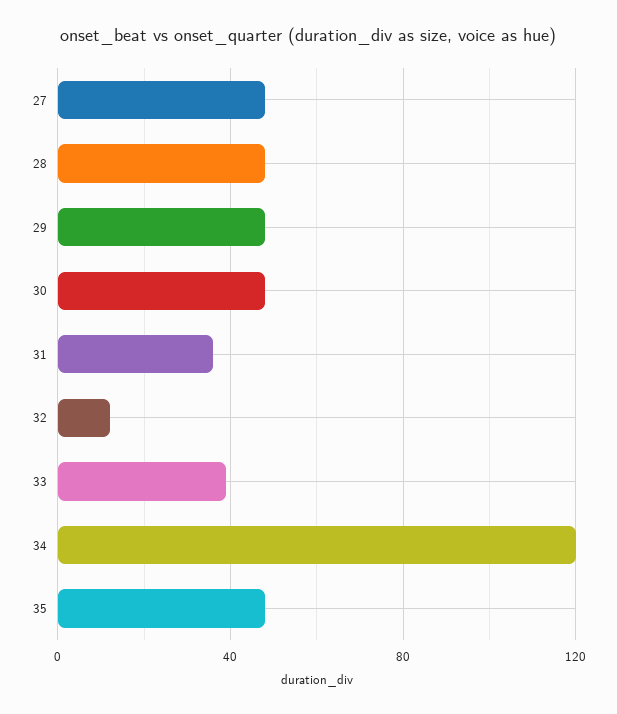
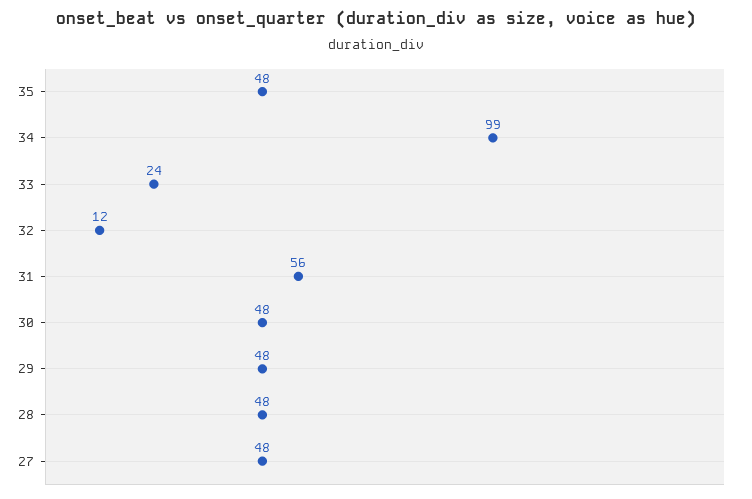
  {
    "27": 48,
    "28": 48,
    "29": 48,
    "30": 48,
-   "31": 35,
+   "31": 56,
    "32": 12,
-   "33": 40,
+   "33": 24,
-   "34": 120,
+   "34": 99,
    "35": 48
  }

